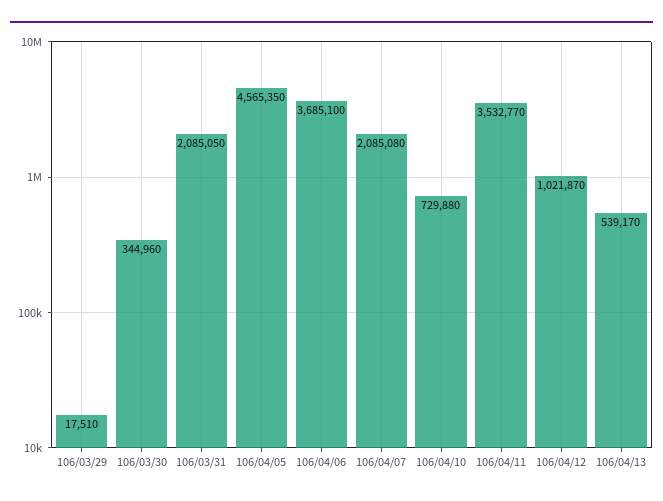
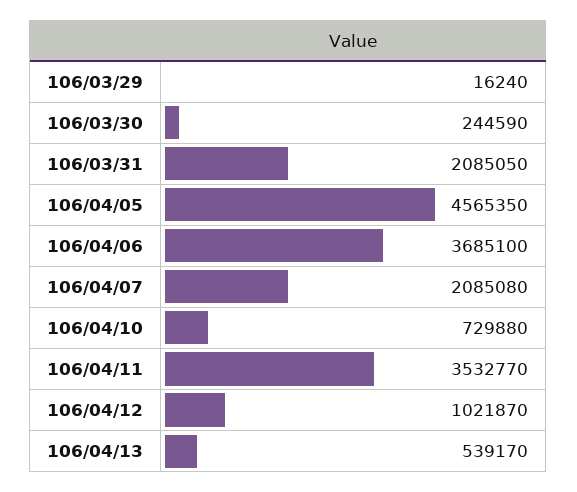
  {
-   "106/03/29": 17510,
+   "106/03/29": 16240,
-   "106/03/30": 344960,
+   "106/03/30": 244590,
    "106/03/31": 2085050,
    "106/04/05": 4565350,
    "106/04/06": 3685100,
    "106/04/07": 2085080,
    "106/04/10": 729880,
    "106/04/11": 3532770,
    "106/04/12": 1021870,
    "106/04/13": 539170
  }

